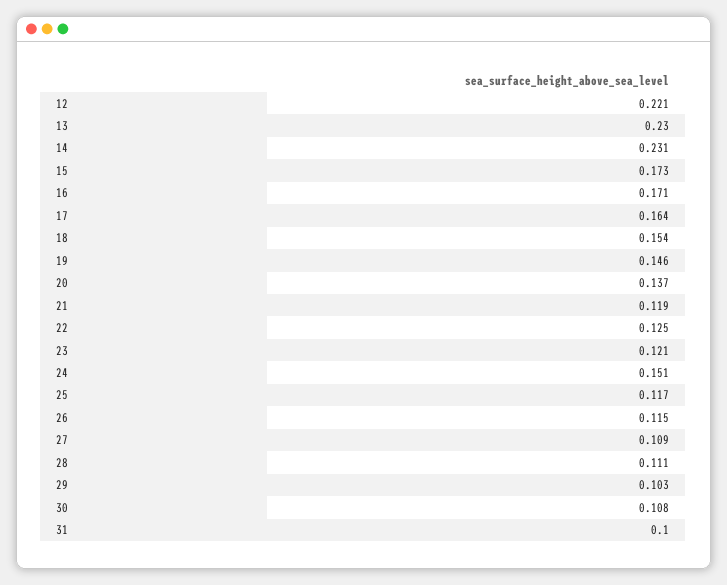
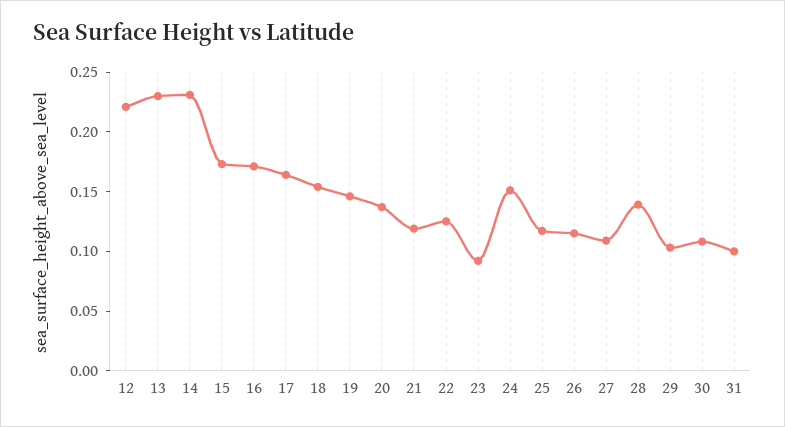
  {
    "12": 0.221,
    "13": 0.23,
    "14": 0.231,
    "15": 0.173,
    "16": 0.171,
    "17": 0.164,
    "18": 0.154,
    "19": 0.146,
    "20": 0.137,
    "21": 0.119,
    "22": 0.125,
-   "23": 0.121,
+   "23": 0.09,
    "24": 0.151,
    "25": 0.117,
    "26": 0.115,
    "27": 0.109,
-   "28": 0.111,
+   "28": 0.14,
    "29": 0.103,
    "30": 0.108,
    "31": 0.1
  }

